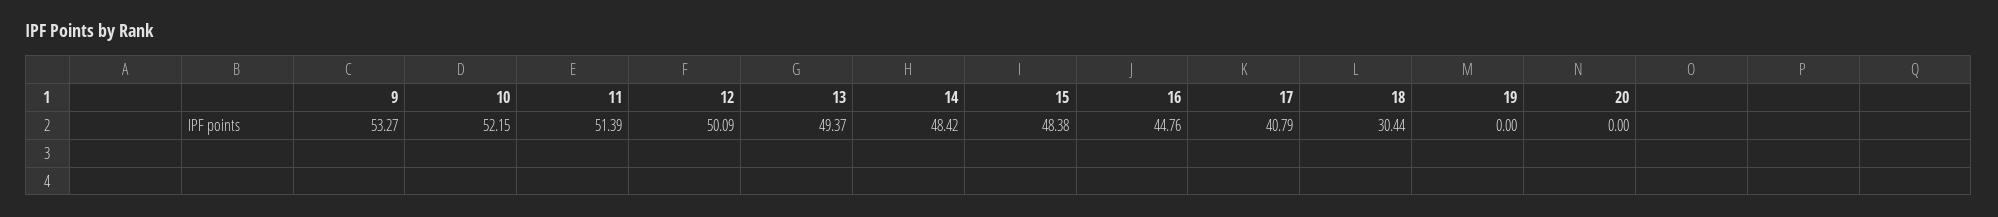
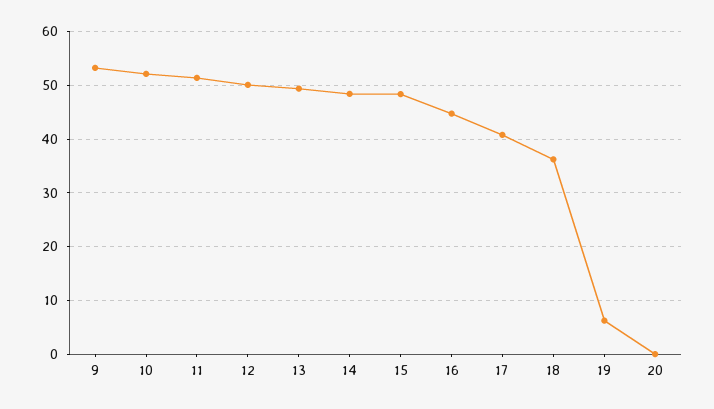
  {
    "9": 53.27,
    "10": 52.15,
    "11": 51.39,
    "12": 50.09,
    "13": 49.37,
    "14": 48.42,
    "15": 48.38,
    "16": 44.76,
    "17": 40.79,
-   "18": 30.44,
+   "18": 36,
-   "19": 0,
+   "19": 6,
    "20": 0
  }

